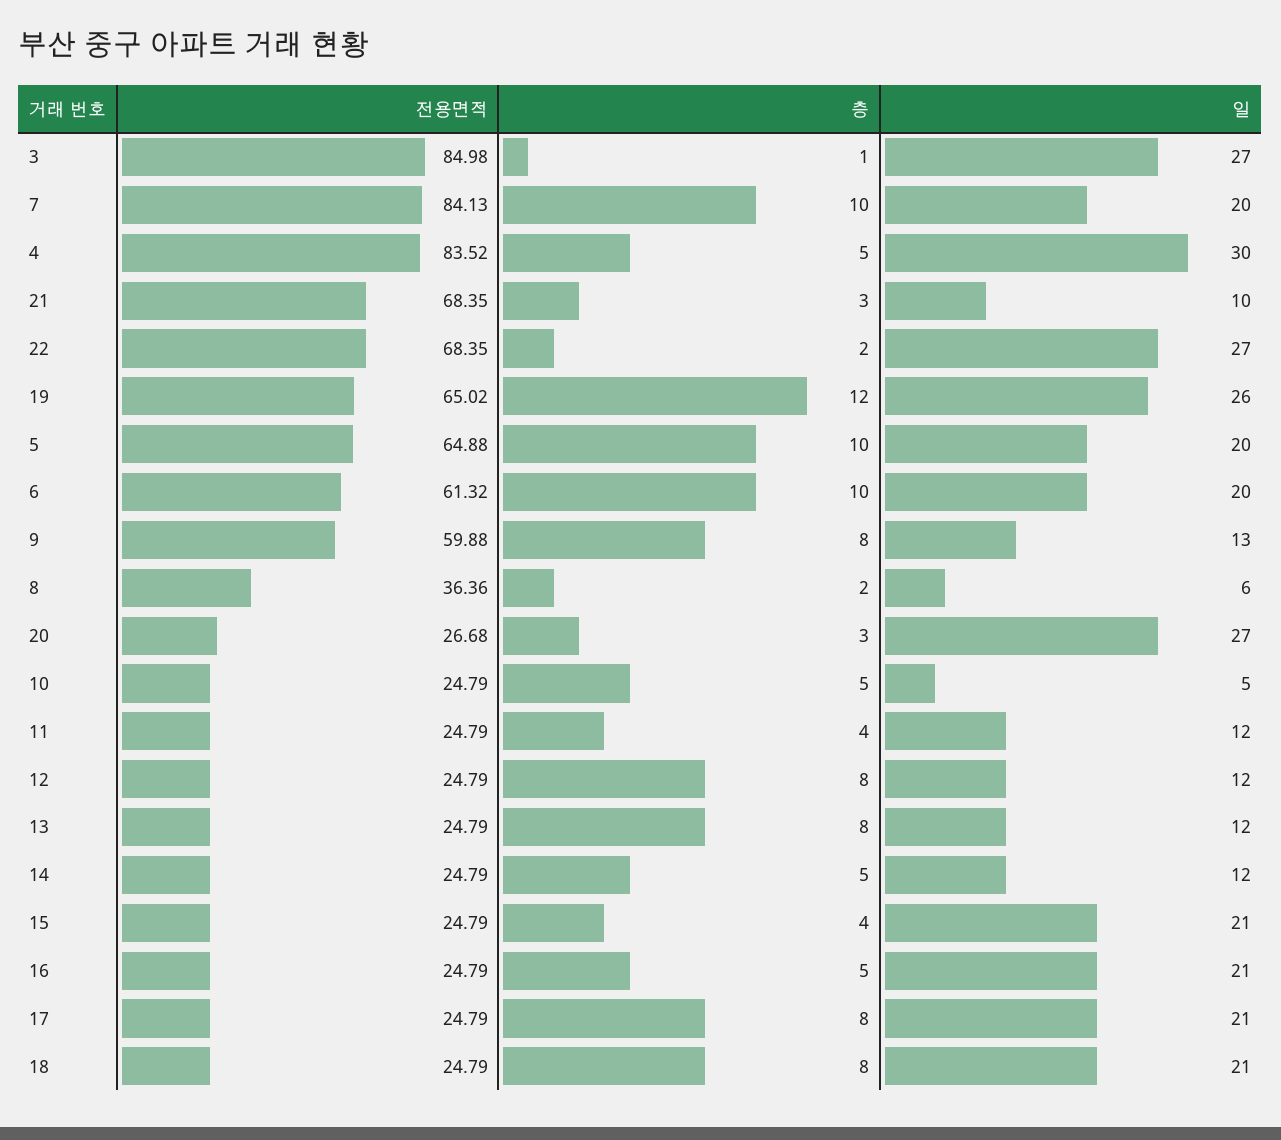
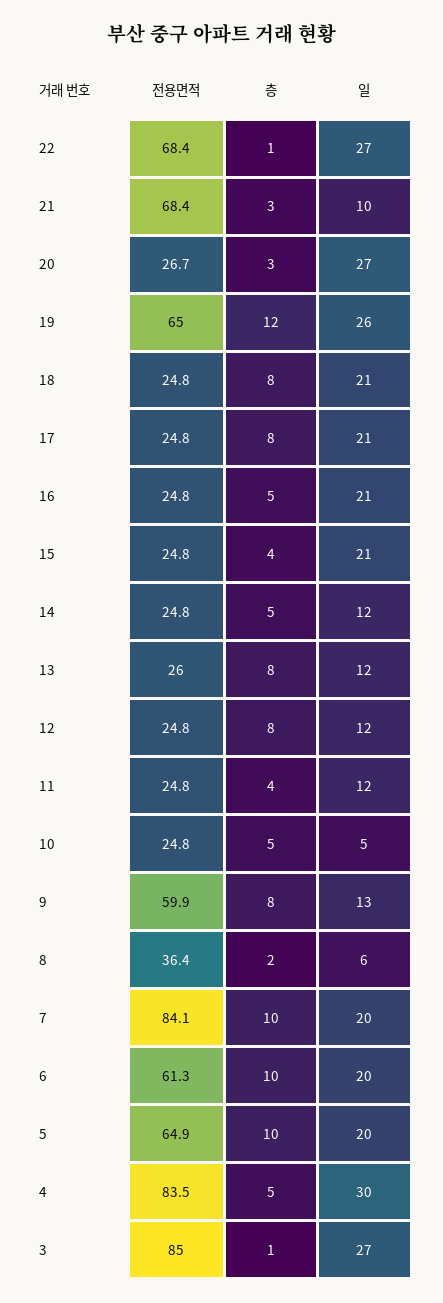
  {
    "전용면적": {
      "3": 84.98,
      "7": 84.13,
      "4": 83.52,
      "21": 68.35,
      "22": 68.35,
      "19": 65.02,
      "5": 64.88,
      "6": 61.32,
      "9": 59.88,
      "8": 36.36,
      "20": 26.68,
      "10": 24.79,
      "11": 24.79,
      "12": 24.79,
-     "13": 24.79,
+     "13": 26,
      "14": 24.79,
      "15": 24.79,
      "16": 24.79,
      "17": 24.79,
      "18": 24.79
    },
    "층": {
      "3": 1,
      "7": 10,
      "4": 5,
      "21": 3,
-     "22": 2,
+     "22": 1,
      "19": 12,
      "5": 10,
      "6": 10,
      "9": 8,
      "8": 2,
      "20": 3,
      "10": 5,
      "11": 4,
      "12": 8,
      "13": 8,
      "14": 5,
      "15": 4,
      "16": 5,
      "17": 8,
      "18": 8
    },
    "일": {
      "3": 27,
      "7": 20,
      "4": 30,
      "21": 10,
      "22": 27,
      "19": 26,
      "5": 20,
      "6": 20,
      "9": 13,
      "8": 6,
      "20": 27,
      "10": 5,
      "11": 12,
      "12": 12,
      "13": 12,
      "14": 12,
      "15": 21,
      "16": 21,
      "17": 21,
      "18": 21
    }
  }

